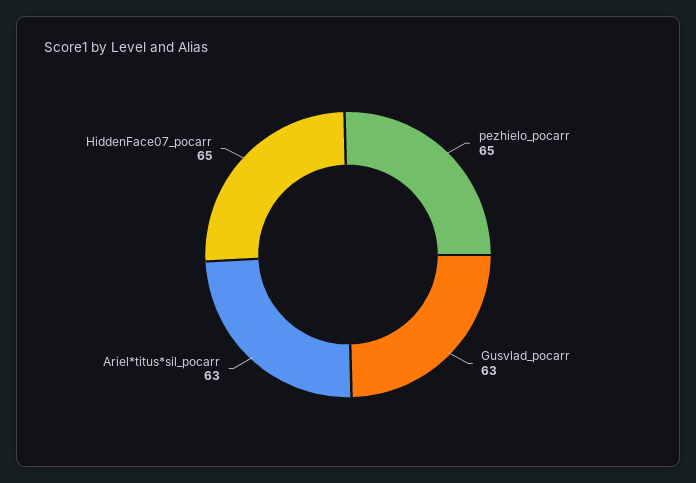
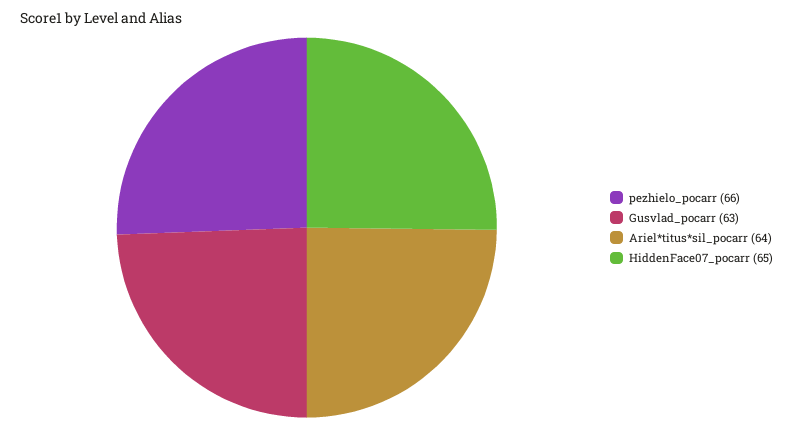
  {
-   "pezhielo_pocarr": 65,
+   "pezhielo_pocarr": 66,
    "Gusvlad_pocarr": 63,
-   "Ariel*titus*sil_pocarr": 63,
+   "Ariel*titus*sil_pocarr": 64,
    "HiddenFace07_pocarr": 65
  }

